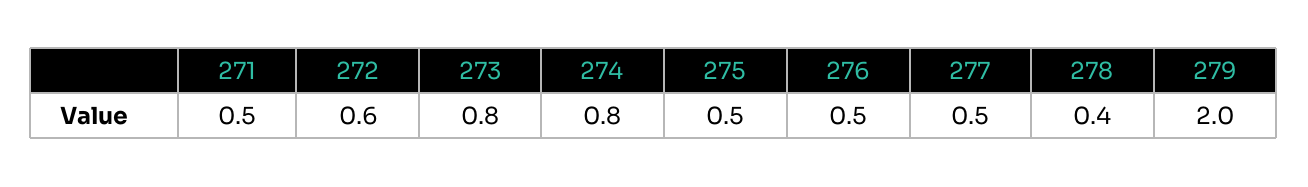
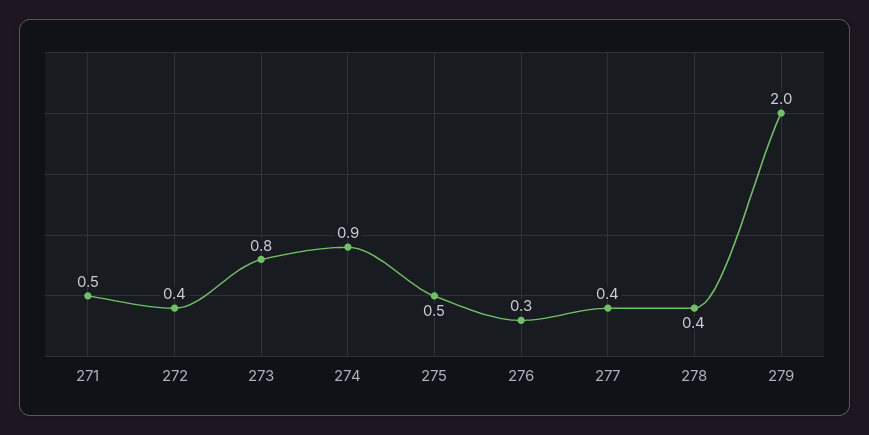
  {
    "271": 0.5,
-   "272": 0.6,
+   "272": 0.4,
    "273": 0.8,
-   "274": 0.8,
+   "274": 0.9,
    "275": 0.5,
-   "276": 0.5,
+   "276": 0.3,
-   "277": 0.5,
+   "277": 0.4,
    "278": 0.4,
    "279": 2
  }

